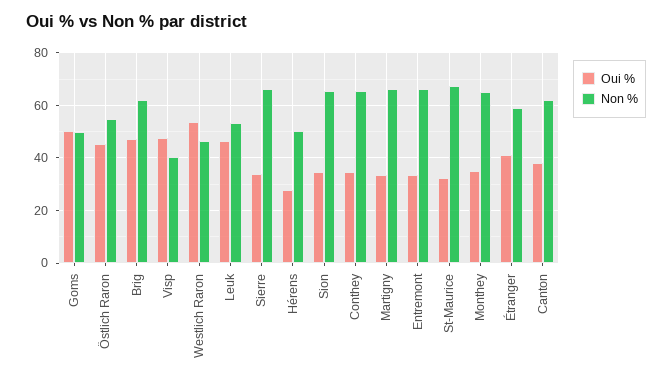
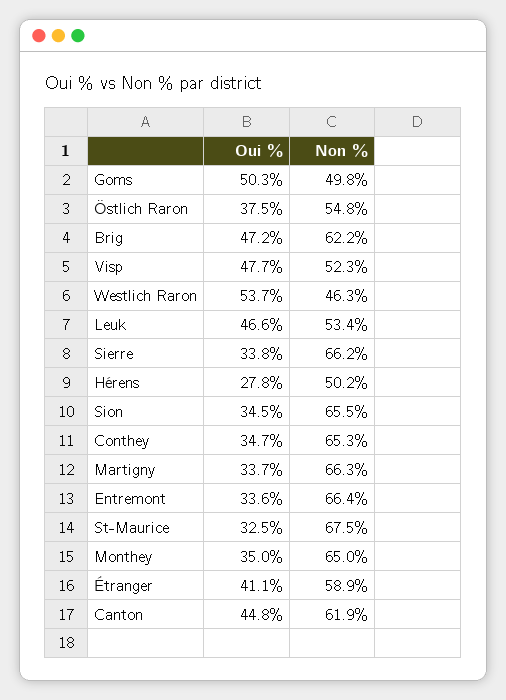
  {
    "Oui %": {
      "Goms": 50.3,
-     "Östlich Raron": 45,
+     "Östlich Raron": 37.5,
      "Brig": 47.2,
      "Visp": 47.7,
      "Westlich Raron": 53.7,
      "Leuk": 46.6,
      "Sierre": 33.8,
      "Hérens": 27.8,
      "Sion": 34.5,
      "Conthey": 34.7,
      "Martigny": 33.7,
      "Entremont": 33.6,
      "St-Maurice": 32.5,
      "Monthey": 35,
      "Étranger": 41.1,
-     "Canton": 37.5
+     "Canton": 44.8
    },
    "Non %": {
      "Goms": 49.8,
      "Östlich Raron": 54.8,
      "Brig": 62.2,
-     "Visp": 40,
+     "Visp": 52.3,
      "Westlich Raron": 46.3,
      "Leuk": 53.4,
      "Sierre": 66.2,
      "Hérens": 50.2,
      "Sion": 65.5,
      "Conthey": 65.3,
      "Martigny": 66.3,
      "Entremont": 66.4,
      "St-Maurice": 67.5,
      "Monthey": 65,
      "Étranger": 58.9,
      "Canton": 61.9
    }
  }

